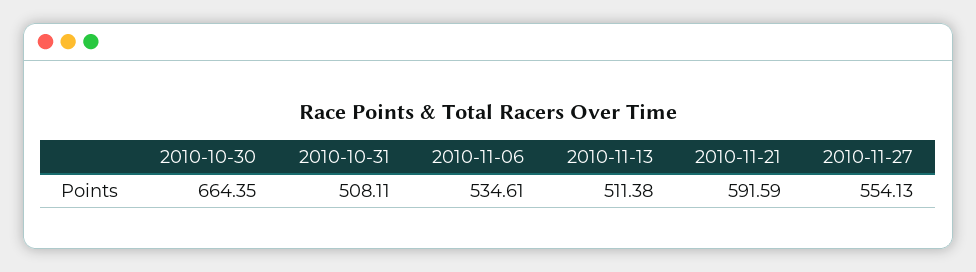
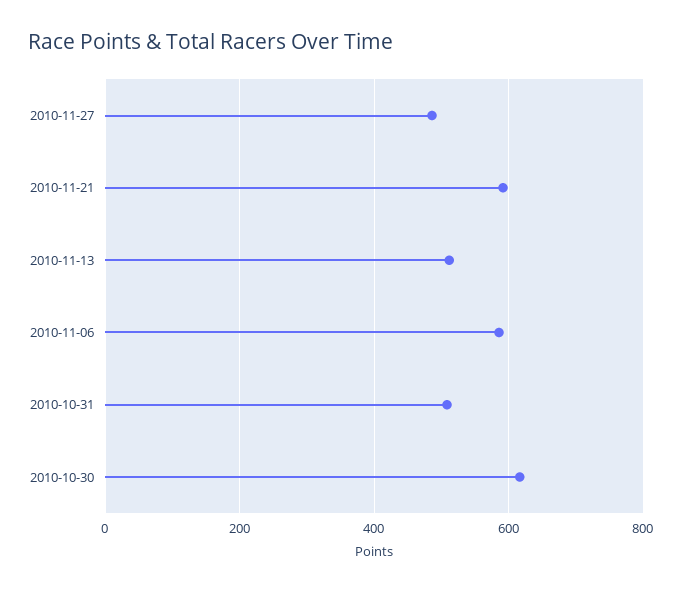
  {
-   "2010-10-30": 664.35,
+   "2010-10-30": 620,
    "2010-10-31": 508.11,
-   "2010-11-06": 534.61,
+   "2010-11-06": 580,
    "2010-11-13": 511.38,
    "2010-11-21": 591.59,
-   "2010-11-27": 554.13
+   "2010-11-27": 480
  }

